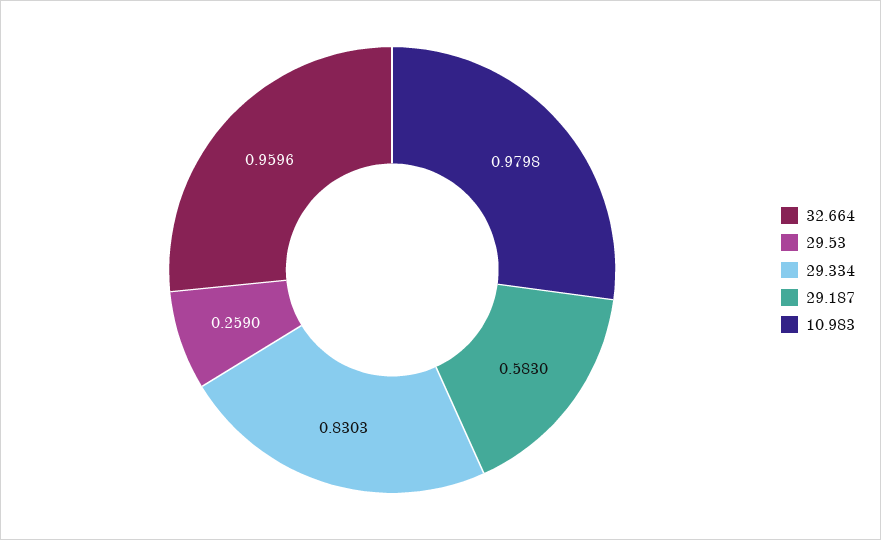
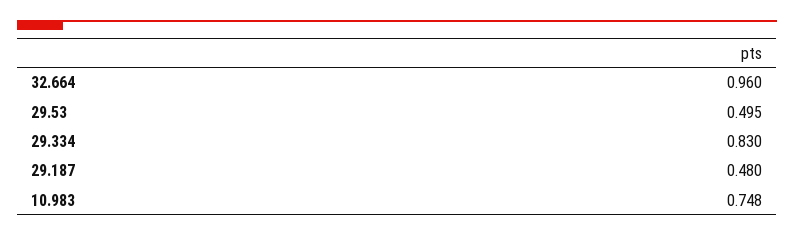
  {
    "32.664": 0.9596,
-   "29.53": 0.259,
+   "29.53": 0.495,
    "29.334": 0.8303,
-   "29.187": 0.583,
+   "29.187": 0.48,
-   "10.983": 0.9798
+   "10.983": 0.748
  }

